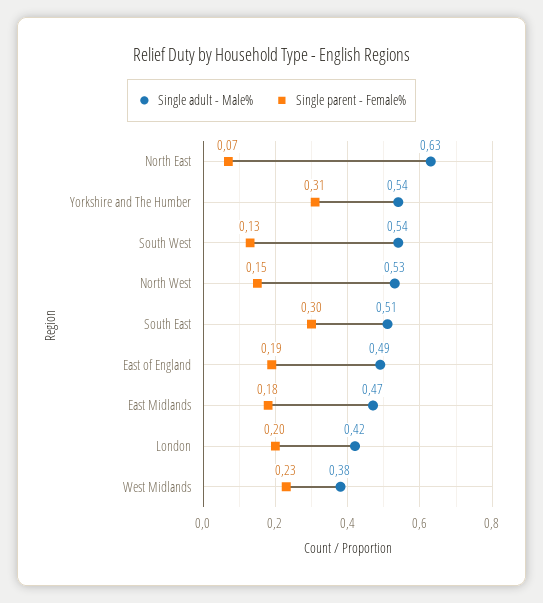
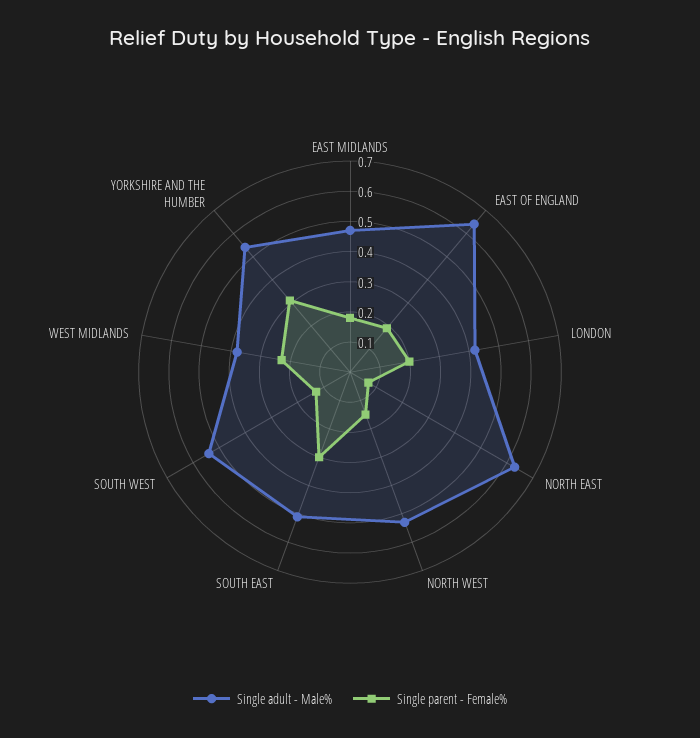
  {
    "Single adult - Male%": {
      "North East": 0.63,
      "Yorkshire and The Humber": 0.54,
      "South West": 0.54,
      "North West": 0.53,
      "South East": 0.51,
-     "East of England": 0.49,
+     "East of England": 0.65,
      "East Midlands": 0.47,
      "London": 0.42,
      "West Midlands": 0.38
    },
    "Single parent - Female%": {
      "North East": 0.07,
      "Yorkshire and The Humber": 0.31,
      "South West": 0.13,
      "North West": 0.15,
      "South East": 0.3,
      "East of England": 0.19,
      "East Midlands": 0.18,
      "London": 0.2,
      "West Midlands": 0.23
    }
  }

